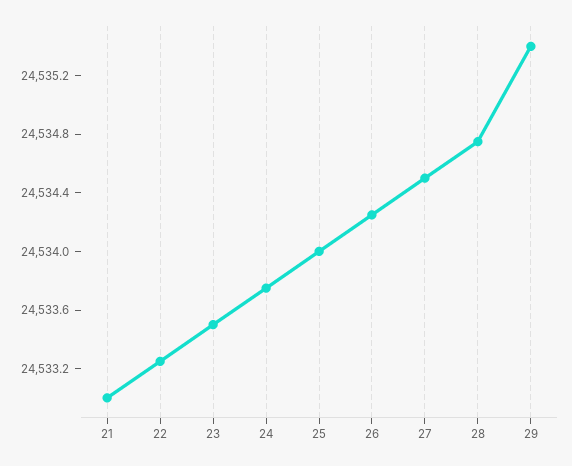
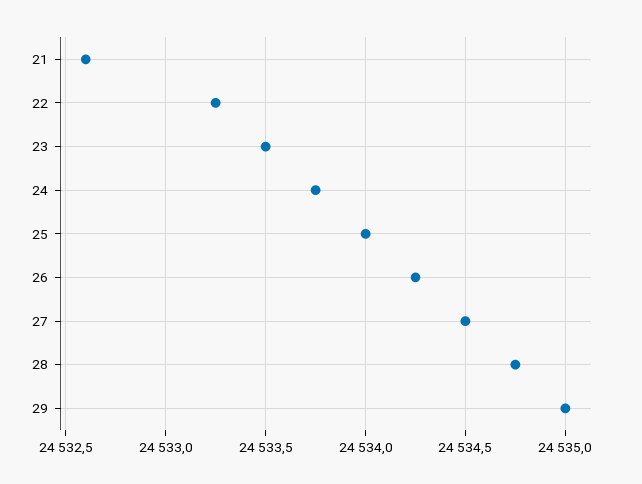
  {
-   "21": 24533,
+   "21": 24532.6,
    "22": 24533.25,
    "23": 24533.5,
    "24": 24533.75,
    "25": 24534,
    "26": 24534.25,
    "27": 24534.5,
    "28": 24534.75,
-   "29": 24535.4
+   "29": 24535
  }

